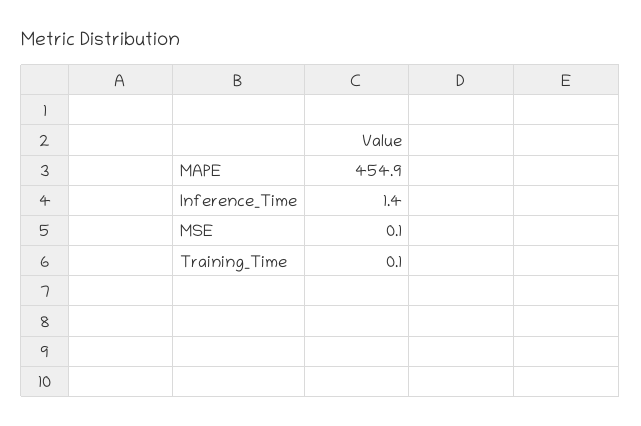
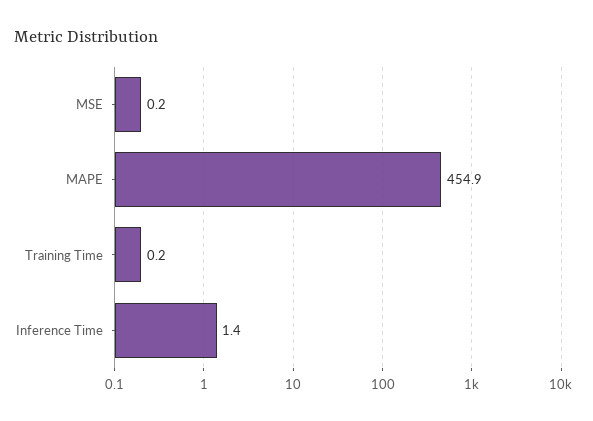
  {
    "MAPE": 454.9,
    "Inference_Time": 1.4,
-   "MSE": 0.1,
+   "MSE": 0.2,
-   "Training_Time": 0.1
+   "Training_Time": 0.2
  }

